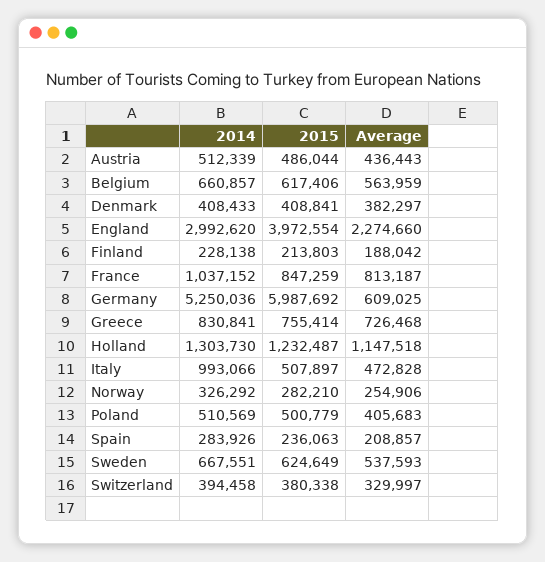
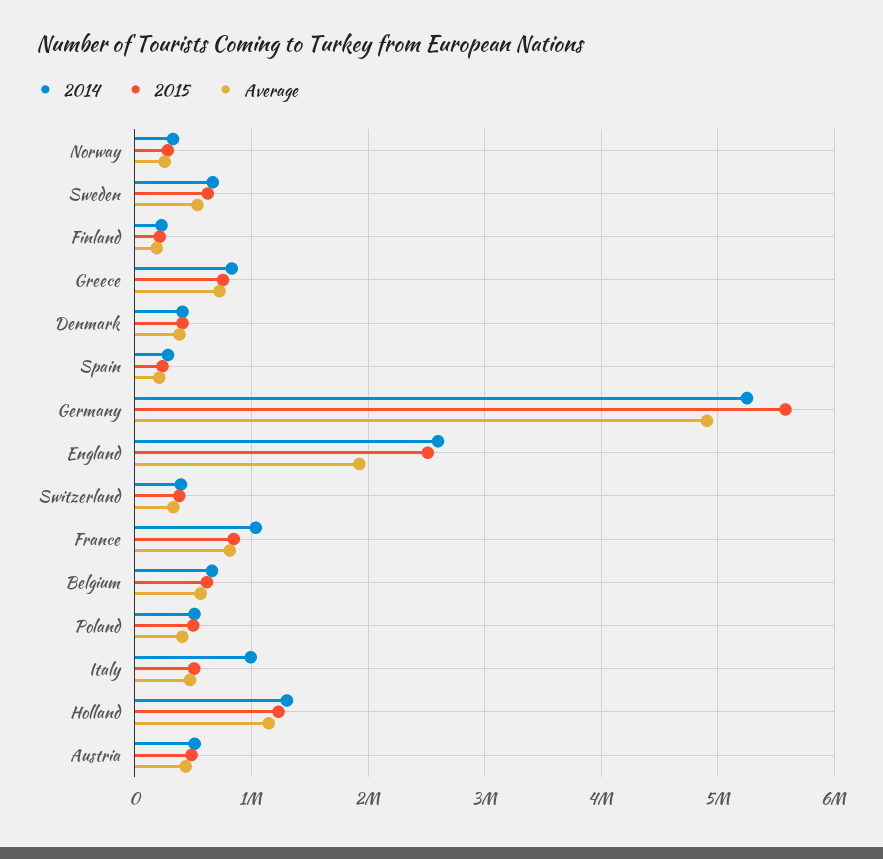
  {
    "2014": {
      "Austria": 512339,
      "Belgium": 660857,
      "Denmark": 408433,
-     "England": 2992620,
+     "England": 2600000,
      "Finland": 228138,
      "France": 1037152,
      "Germany": 5250036,
      "Greece": 830841,
      "Holland": 1303730,
      "Italy": 993066,
      "Norway": 326292,
      "Poland": 510569,
      "Spain": 283926,
      "Sweden": 667551,
      "Switzerland": 394458
    },
    "2015": {
      "Austria": 486044,
      "Belgium": 617406,
      "Denmark": 408841,
-     "England": 3972554,
+     "England": 2500000,
      "Finland": 213803,
      "France": 847259,
-     "Germany": 5987692,
+     "Germany": 5600000,
      "Greece": 755414,
      "Holland": 1232487,
      "Italy": 507897,
      "Norway": 282210,
      "Poland": 500779,
      "Spain": 236063,
      "Sweden": 624649,
      "Switzerland": 380338
    },
    "Average": {
      "Austria": 436443,
      "Belgium": 563959,
      "Denmark": 382297,
-     "England": 2274660,
+     "England": 1900000,
      "Finland": 188042,
      "France": 813187,
-     "Germany": 609025,
+     "Germany": 4900000,
      "Greece": 726468,
      "Holland": 1147518,
      "Italy": 472828,
      "Norway": 254906,
      "Poland": 405683,
      "Spain": 208857,
      "Sweden": 537593,
      "Switzerland": 329997
    }
  }

